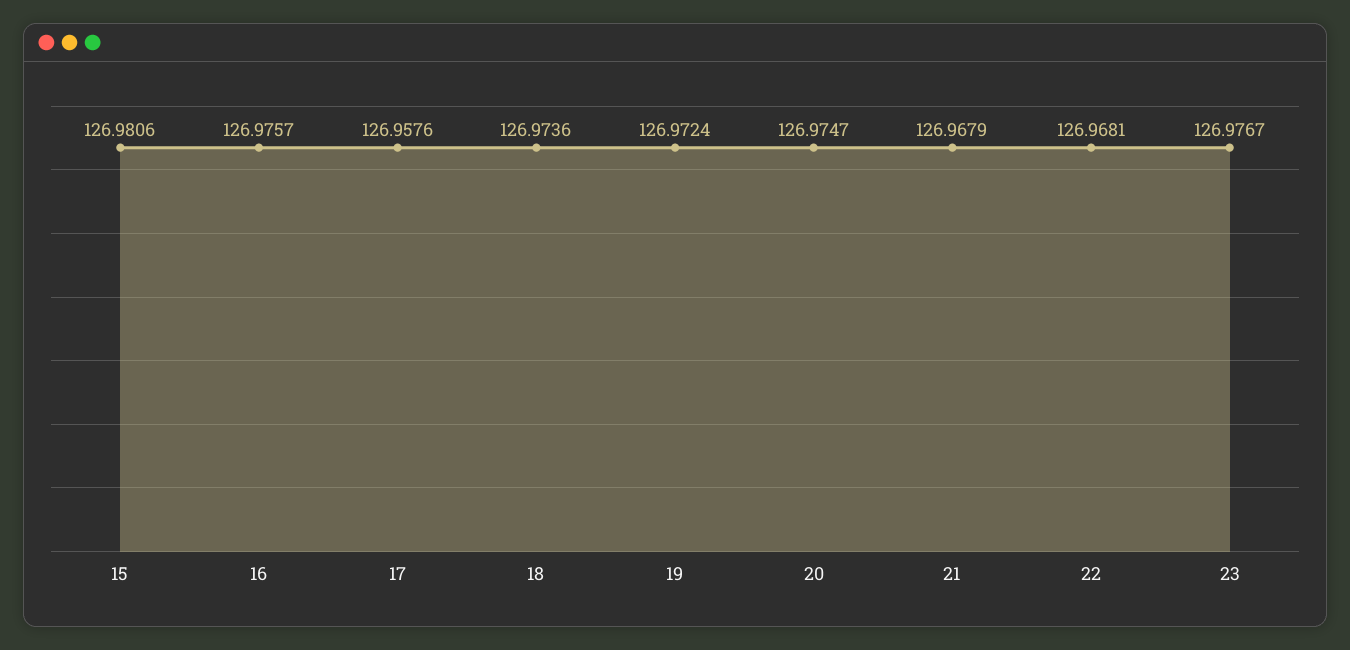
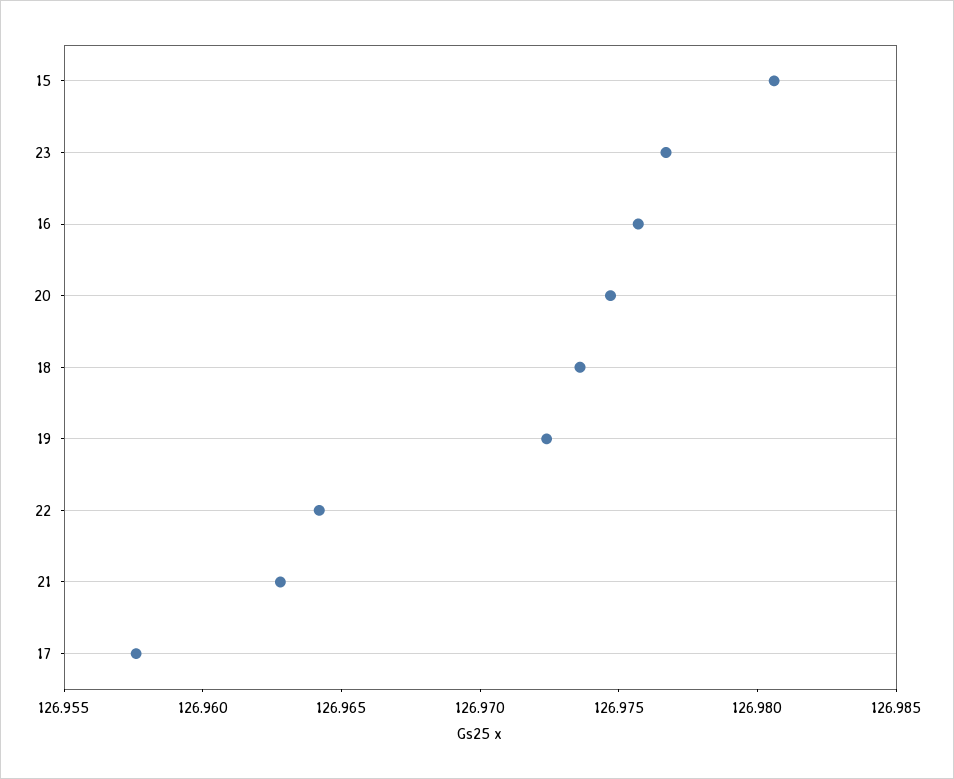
  {
    "15": 126.9806,
    "16": 126.9757,
    "17": 126.9576,
    "18": 126.9736,
    "19": 126.9724,
    "20": 126.9747,
-   "21": 126.9679,
+   "21": 126.963,
-   "22": 126.9681,
+   "22": 126.964,
    "23": 126.9767
  }

